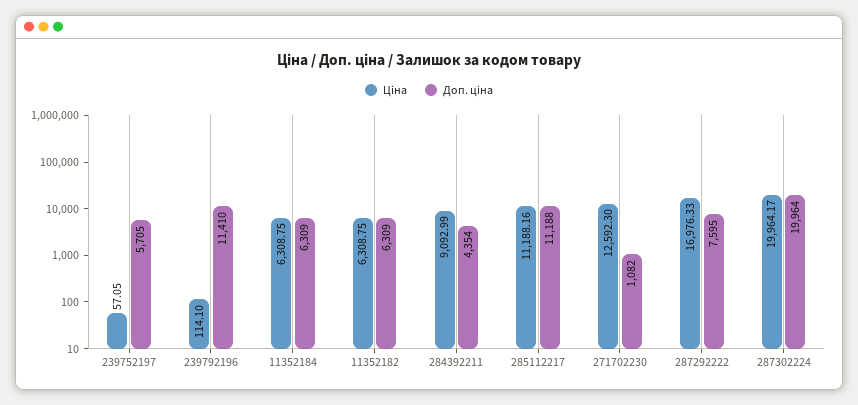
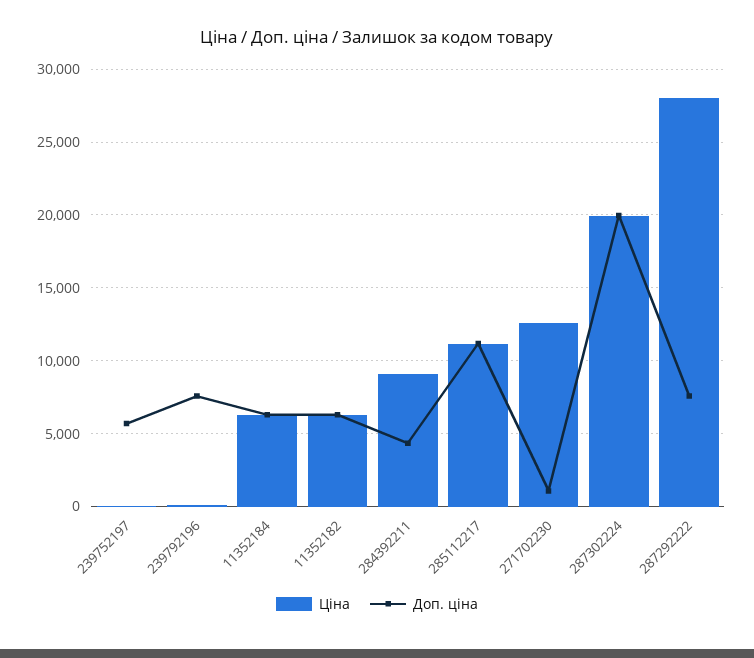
  {
    "Ціна": {
      "239752197": 57.05,
      "239792196": 114.1,
      "11352184": 6308.75,
      "11352182": 6308.75,
      "284392211": 9092.99,
      "285112217": 11188.16,
      "271702230": 12592.3,
-     "287292222": 16976.33,
+     "287292222": 28000,
      "287302224": 19964.17
    },
    "Доп. ціна": {
      "239752197": 5705,
-     "239792196": 11410,
+     "239792196": 7500,
      "11352184": 6309,
      "11352182": 6309,
      "284392211": 4354,
      "285112217": 11188,
      "271702230": 1082,
      "287292222": 7595,
      "287302224": 19964
    }
  }

